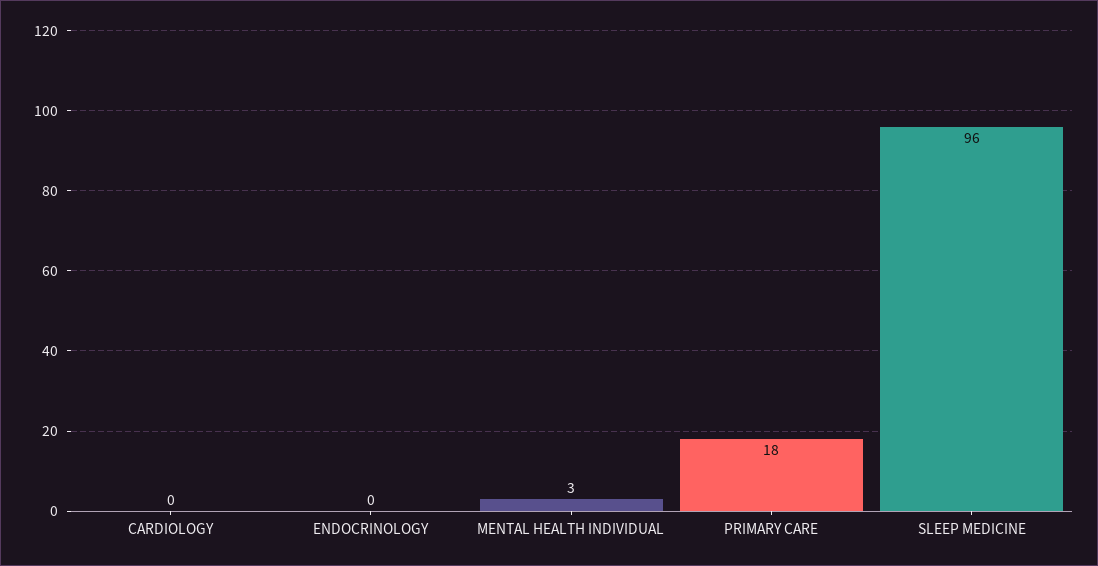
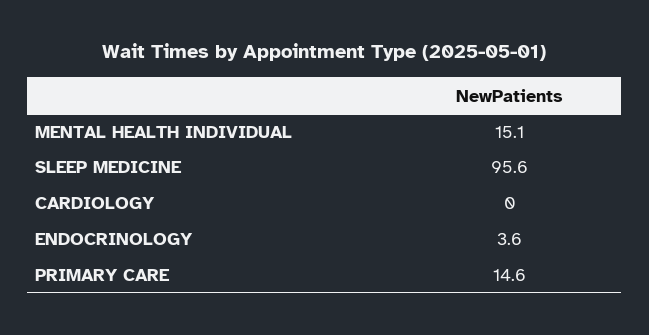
  {
    "CARDIOLOGY": 0,
-   "ENDOCRINOLOGY": 0,
+   "ENDOCRINOLOGY": 3.6,
-   "MENTAL HEALTH INDIVIDUAL": 3,
+   "MENTAL HEALTH INDIVIDUAL": 15.1,
-   "PRIMARY CARE": 18,
+   "PRIMARY CARE": 14.6,
    "SLEEP MEDICINE": 95.6
  }

